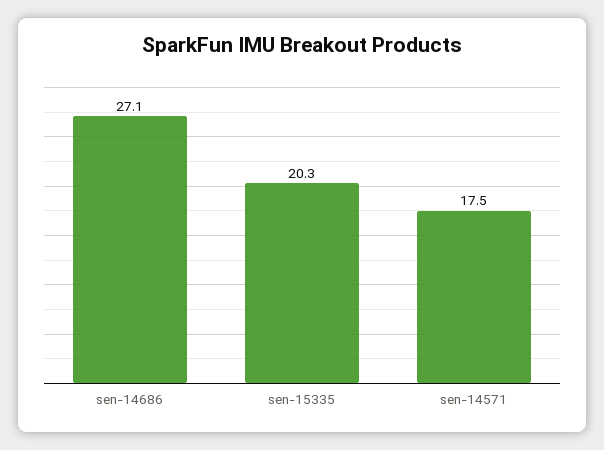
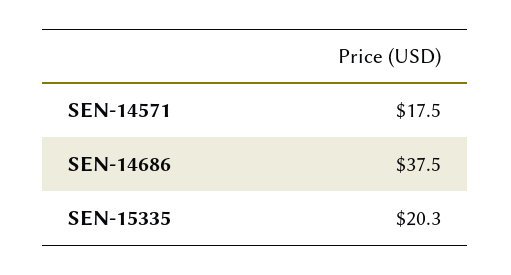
  {
-   "sen-14686": 27.1,
+   "sen-14686": 37.5,
    "sen-15335": 20.3,
    "sen-14571": 17.5
  }

